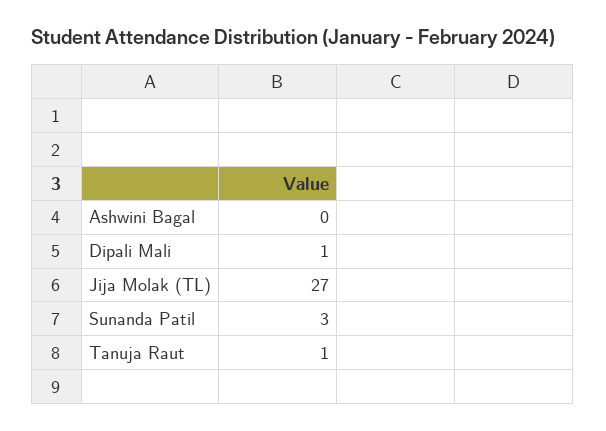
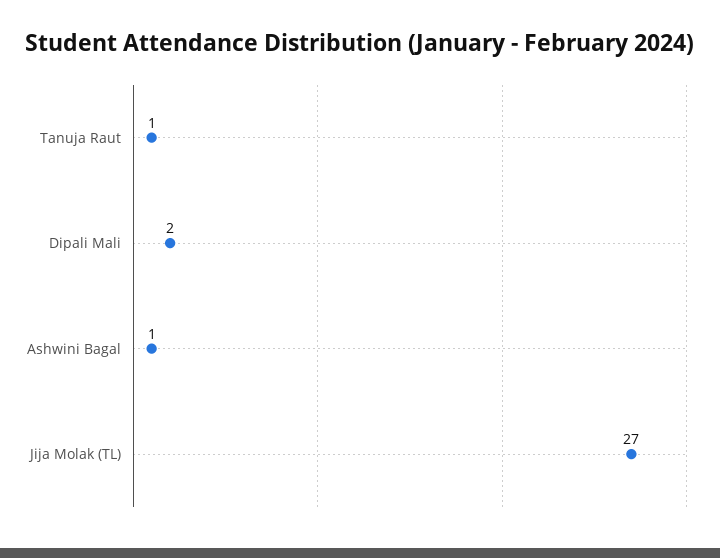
  {
-   "Ashwini Bagal": 0,
+   "Ashwini Bagal": 1,
-   "Dipali Mali": 1,
+   "Dipali Mali": 2,
    "Jija Molak (TL)": 27,
-   "Sunanda Patil": 3,
    "Tanuja Raut": 1
  }

